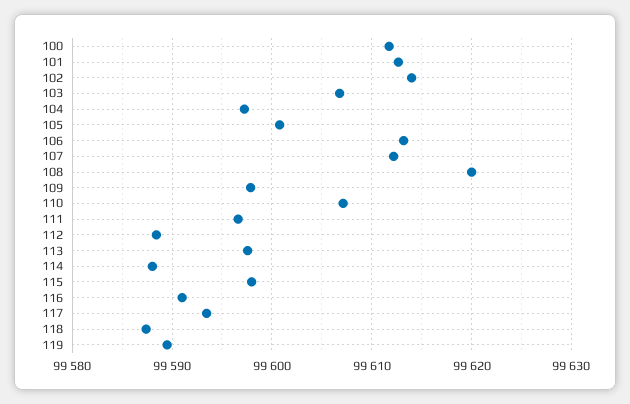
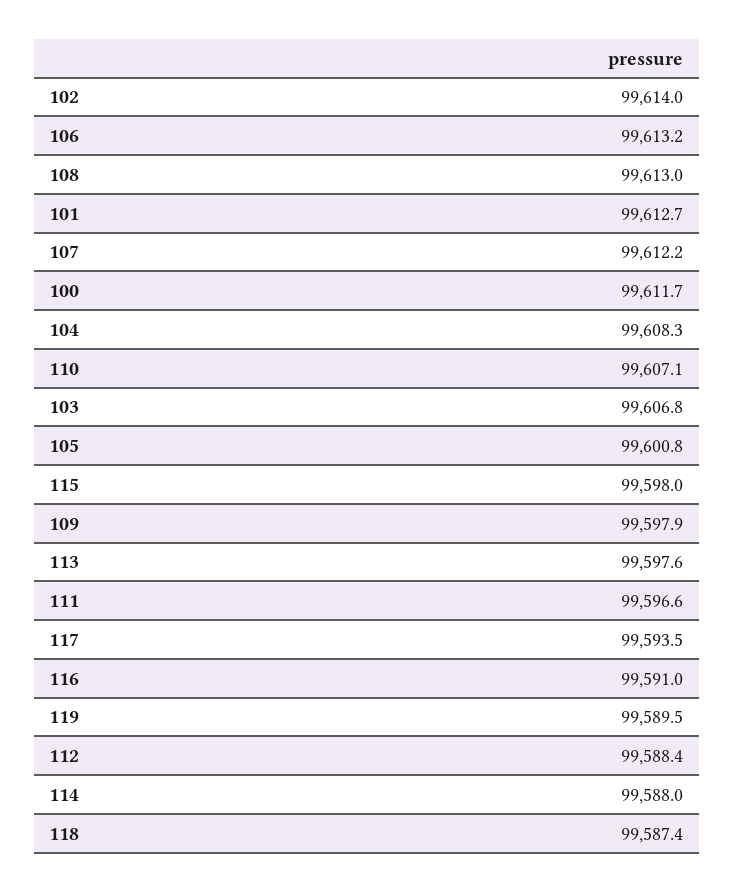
  {
    "100": 99611.7,
    "101": 99612.7,
    "102": 99614,
    "103": 99606.8,
-   "104": 99597,
+   "104": 99608.3,
    "105": 99600.8,
    "106": 99613.2,
    "107": 99612.2,
-   "108": 99620,
+   "108": 99613,
    "109": 99597.9,
    "110": 99607.1,
    "111": 99596.6,
    "112": 99588.4,
    "113": 99597.6,
    "114": 99588,
    "115": 99598,
    "116": 99591,
    "117": 99593.5,
    "118": 99587.4,
    "119": 99589.5
  }

